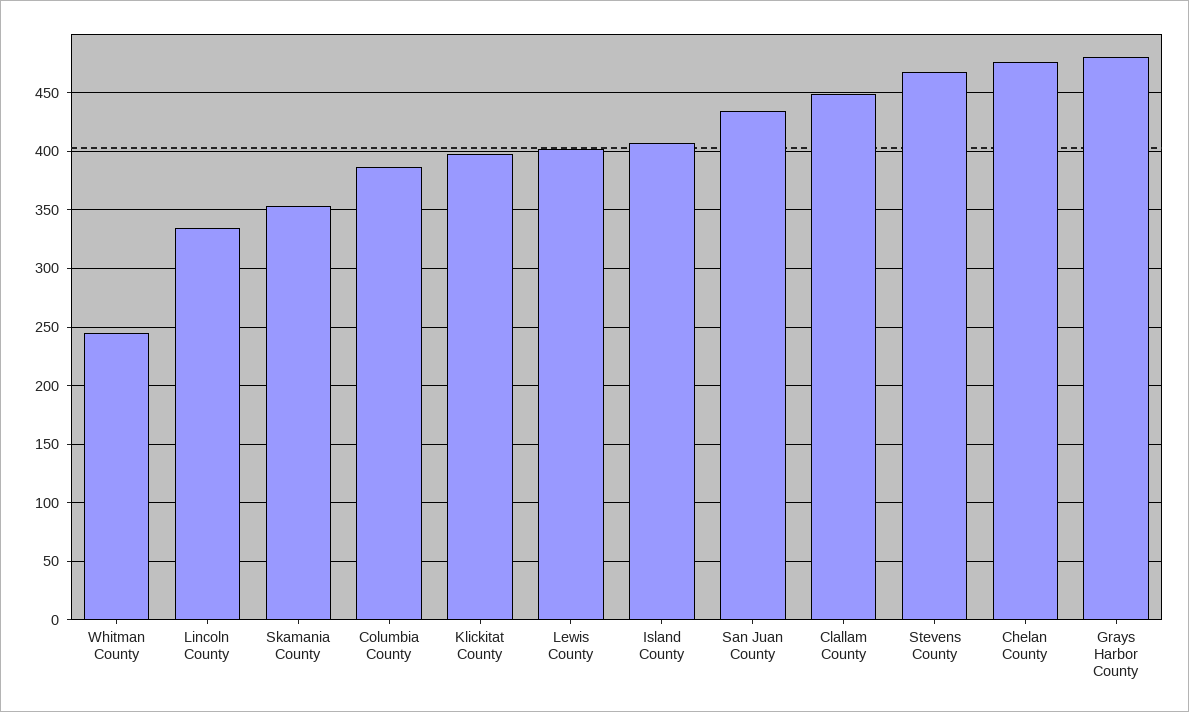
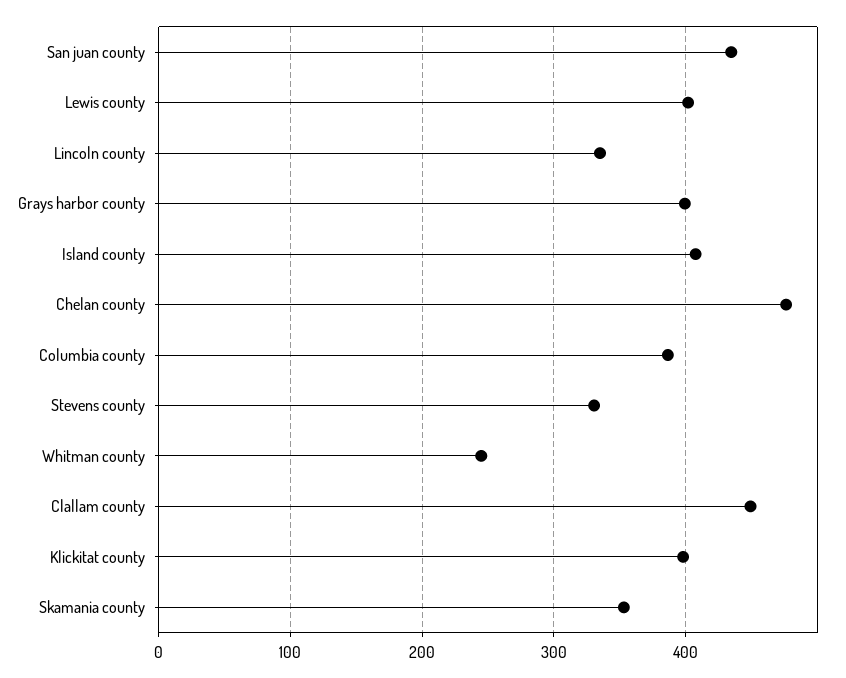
  {
    "Whitman County": 240,
    "Lincoln County": 330,
    "Skamania County": 350,
    "Columbia County": 390,
    "Klickitat County": 400,
    "Lewis County": 400,
    "Island County": 410,
    "San Juan County": 430,
    "Clallam County": 450,
-   "Stevens County": 470,
+   "Stevens County": 330,
    "Chelan County": 480,
-   "Grays Harbor County": 480
+   "Grays Harbor County": 400
  }

